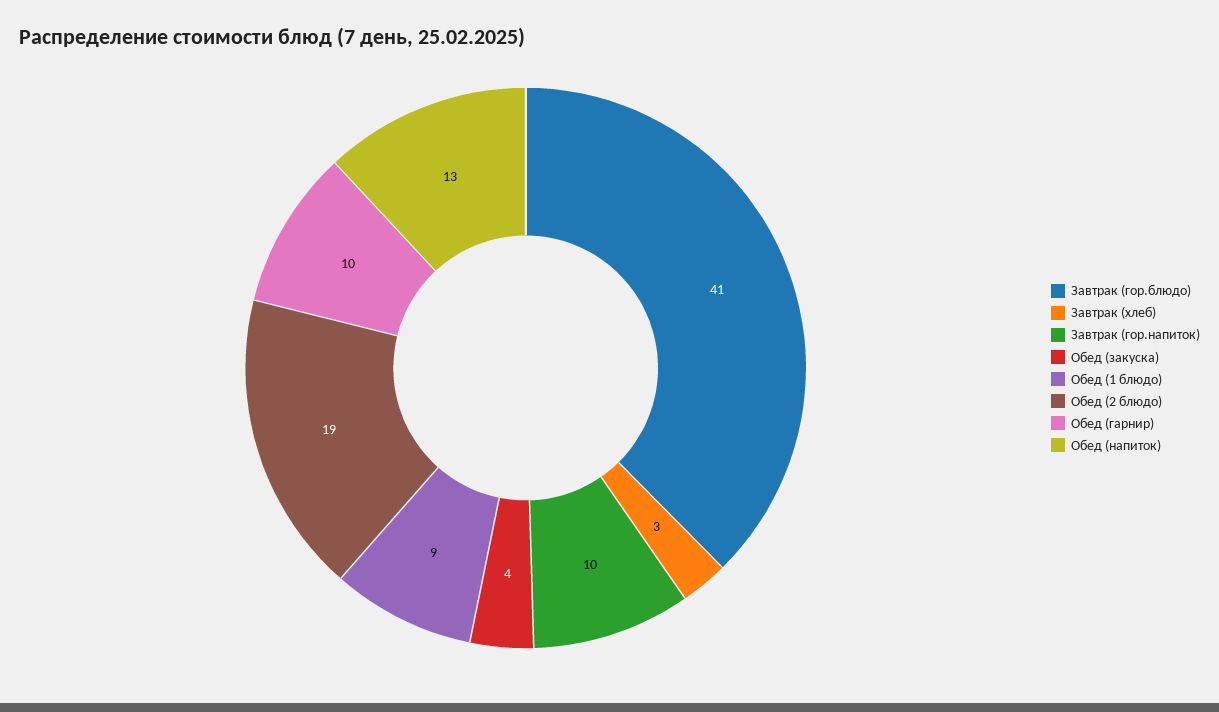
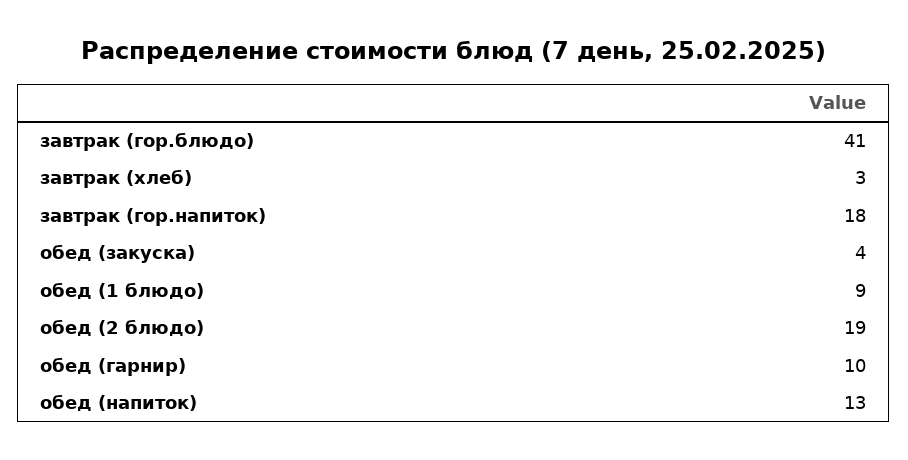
  {
    "Завтрак (гор.блюдо)": 41,
    "Завтрак (хлеб)": 3,
-   "Завтрак (гор.напиток)": 10,
+   "Завтрак (гор.напиток)": 18,
    "Обед (закуска)": 4,
    "Обед (1 блюдо)": 9,
    "Обед (2 блюдо)": 19,
    "Обед (гарнир)": 10,
    "Обед (напиток)": 13
  }

